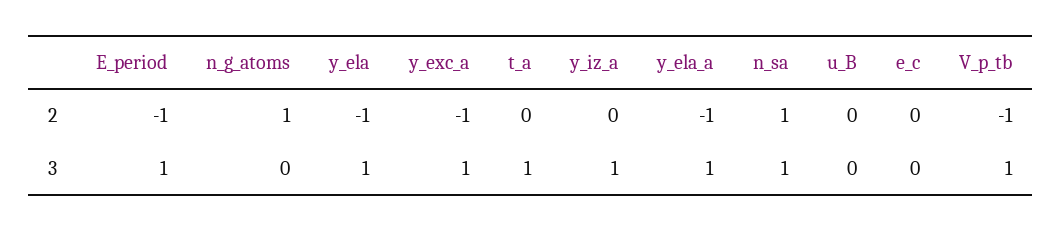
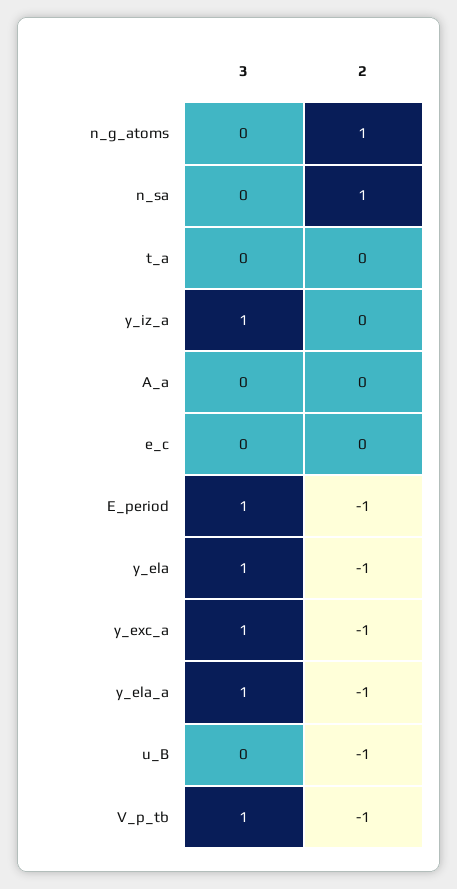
  {
    "E_period": {
      "2": -1,
      "3": 1
    },
    "n_g_atoms": {
      "2": 1,
      "3": 0
    },
    "y_ela": {
      "2": -1,
      "3": 1
    },
    "y_exc_a": {
      "2": -1,
      "3": 1
    },
    "t_a": {
      "2": 0,
-     "3": 1
+     "3": 0
    },
    "y_iz_a": {
      "2": 0,
      "3": 1
    },
    "y_ela_a": {
      "2": -1,
      "3": 1
    },
    "n_sa": {
      "2": 1,
-     "3": 1
+     "3": 0
    },
    "u_B": {
-     "2": 0,
+     "2": -1,
      "3": 0
    },
    "e_c": {
      "2": 0,
      "3": 0
    },
    "V_p_tb": {
      "2": -1,
      "3": 1
-   }
+   },
+   "A_a": {
+     "3": 0,
+     "2": 0
+   }
  }

